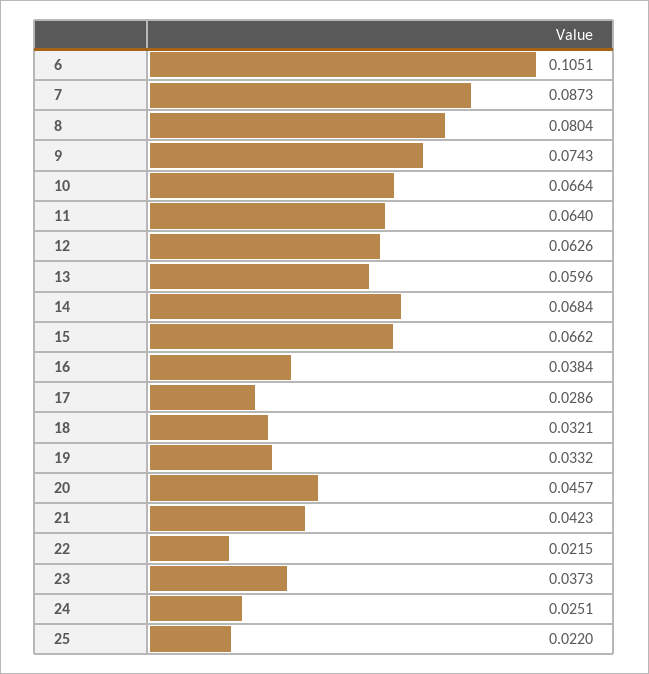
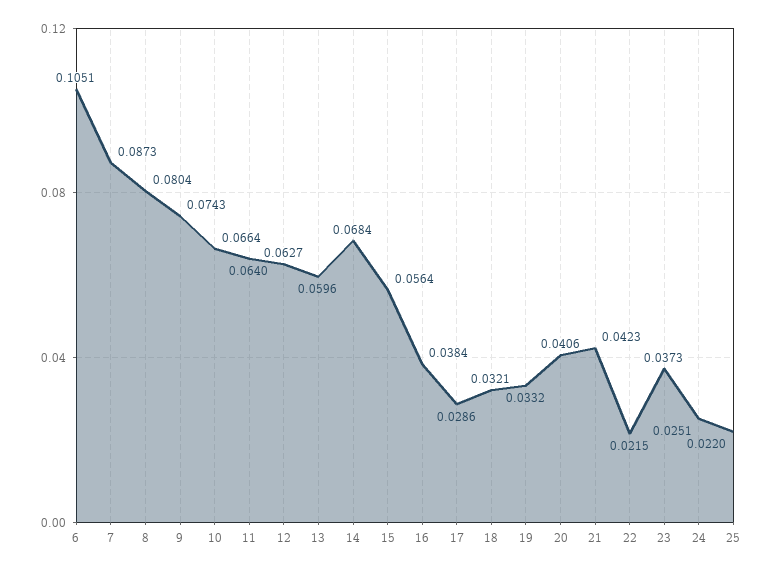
  {
    "6": 0.1051,
    "7": 0.0873,
    "8": 0.0804,
    "9": 0.0743,
    "10": 0.0664,
    "11": 0.064,
-   "12": 0.0626,
+   "12": 0.0627,
    "13": 0.0596,
    "14": 0.0684,
-   "15": 0.0662,
+   "15": 0.0564,
    "16": 0.0384,
    "17": 0.0286,
    "18": 0.0321,
    "19": 0.0332,
-   "20": 0.0457,
+   "20": 0.0406,
    "21": 0.0423,
    "22": 0.0215,
    "23": 0.0373,
    "24": 0.0251,
    "25": 0.022
  }

